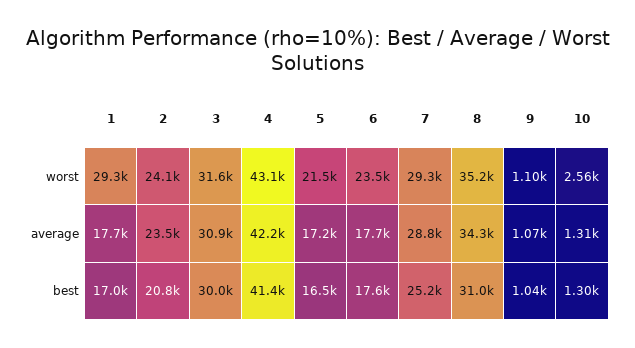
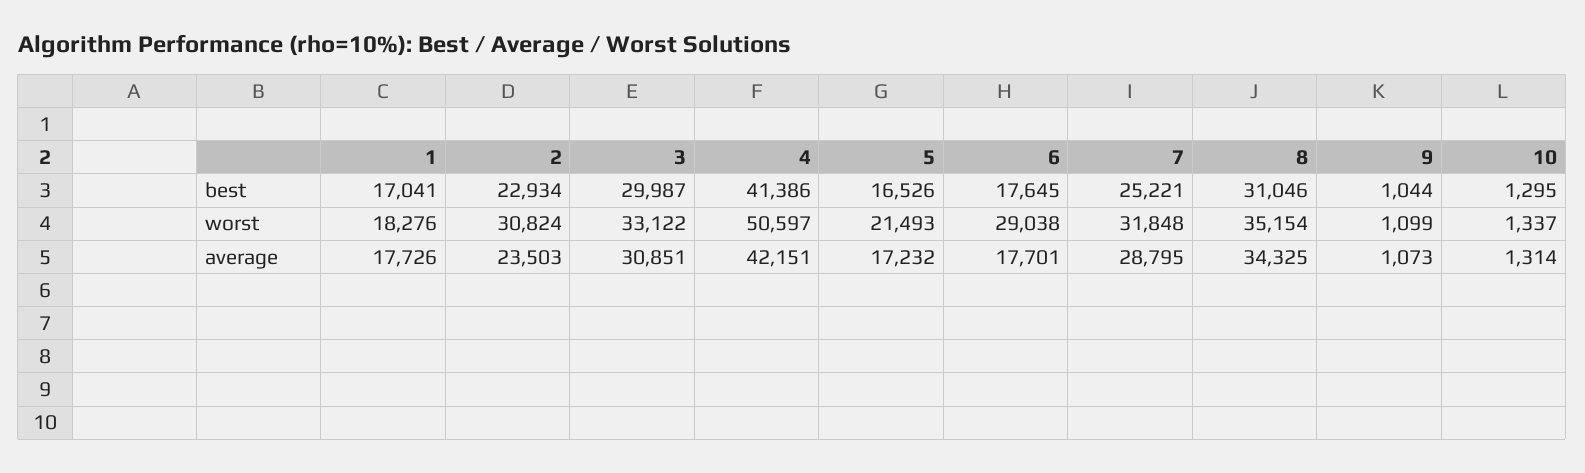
  {
    "1": {
-     "worst": 29300,
+     "worst": 18276,
      "average": 17726,
      "best": 17041
    },
    "2": {
-     "worst": 24100,
+     "worst": 30824,
      "average": 23503,
-     "best": 20800
+     "best": 22934
    },
    "3": {
-     "worst": 31600,
+     "worst": 33122,
      "average": 30851,
      "best": 29987
    },
    "4": {
-     "worst": 43100,
+     "worst": 50597,
      "average": 42151,
      "best": 41386
    },
    "5": {
      "worst": 21493,
      "average": 17232,
      "best": 16526
    },
    "6": {
-     "worst": 23500,
+     "worst": 29038,
      "average": 17701,
      "best": 17645
    },
    "7": {
-     "worst": 29300,
+     "worst": 31848,
      "average": 28795,
      "best": 25221
    },
    "8": {
      "worst": 35154,
      "average": 34325,
      "best": 31046
    },
    "9": {
      "worst": 1099,
      "average": 1073,
      "best": 1044
    },
    "10": {
-     "worst": 2560,
+     "worst": 1337,
      "average": 1314,
      "best": 1295
    }
  }

